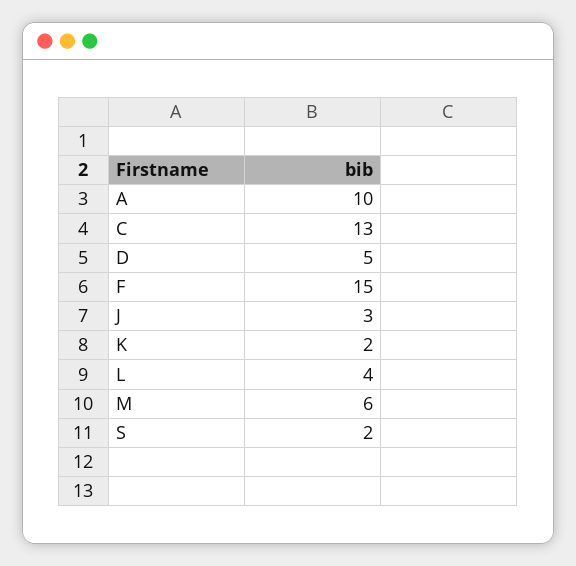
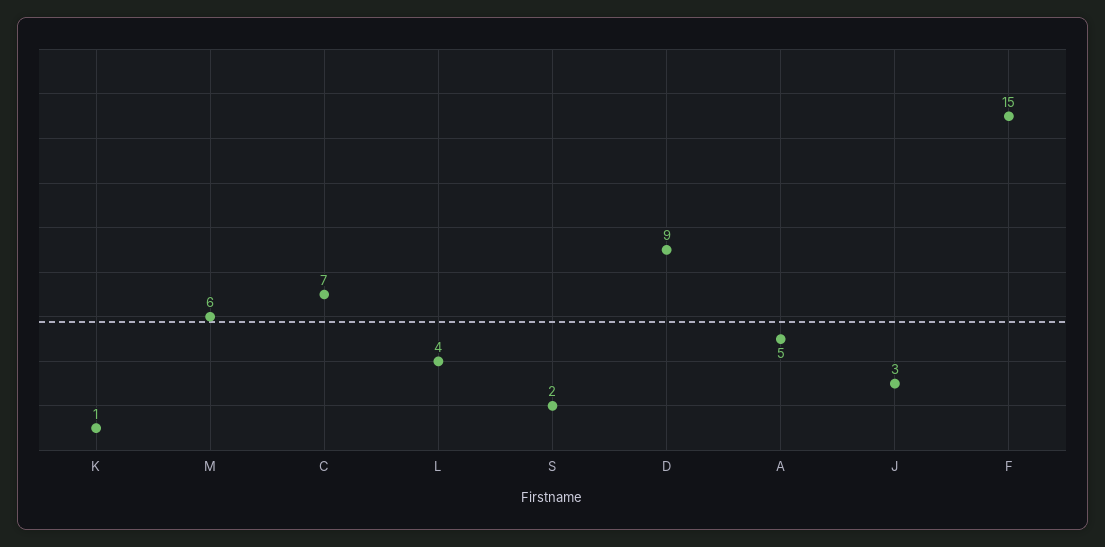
  {
-   "A": 10,
+   "A": 5,
-   "C": 13,
+   "C": 7,
-   "D": 5,
+   "D": 9,
    "F": 15,
    "J": 3,
-   "K": 2,
+   "K": 1,
    "L": 4,
    "M": 6,
    "S": 2
  }

